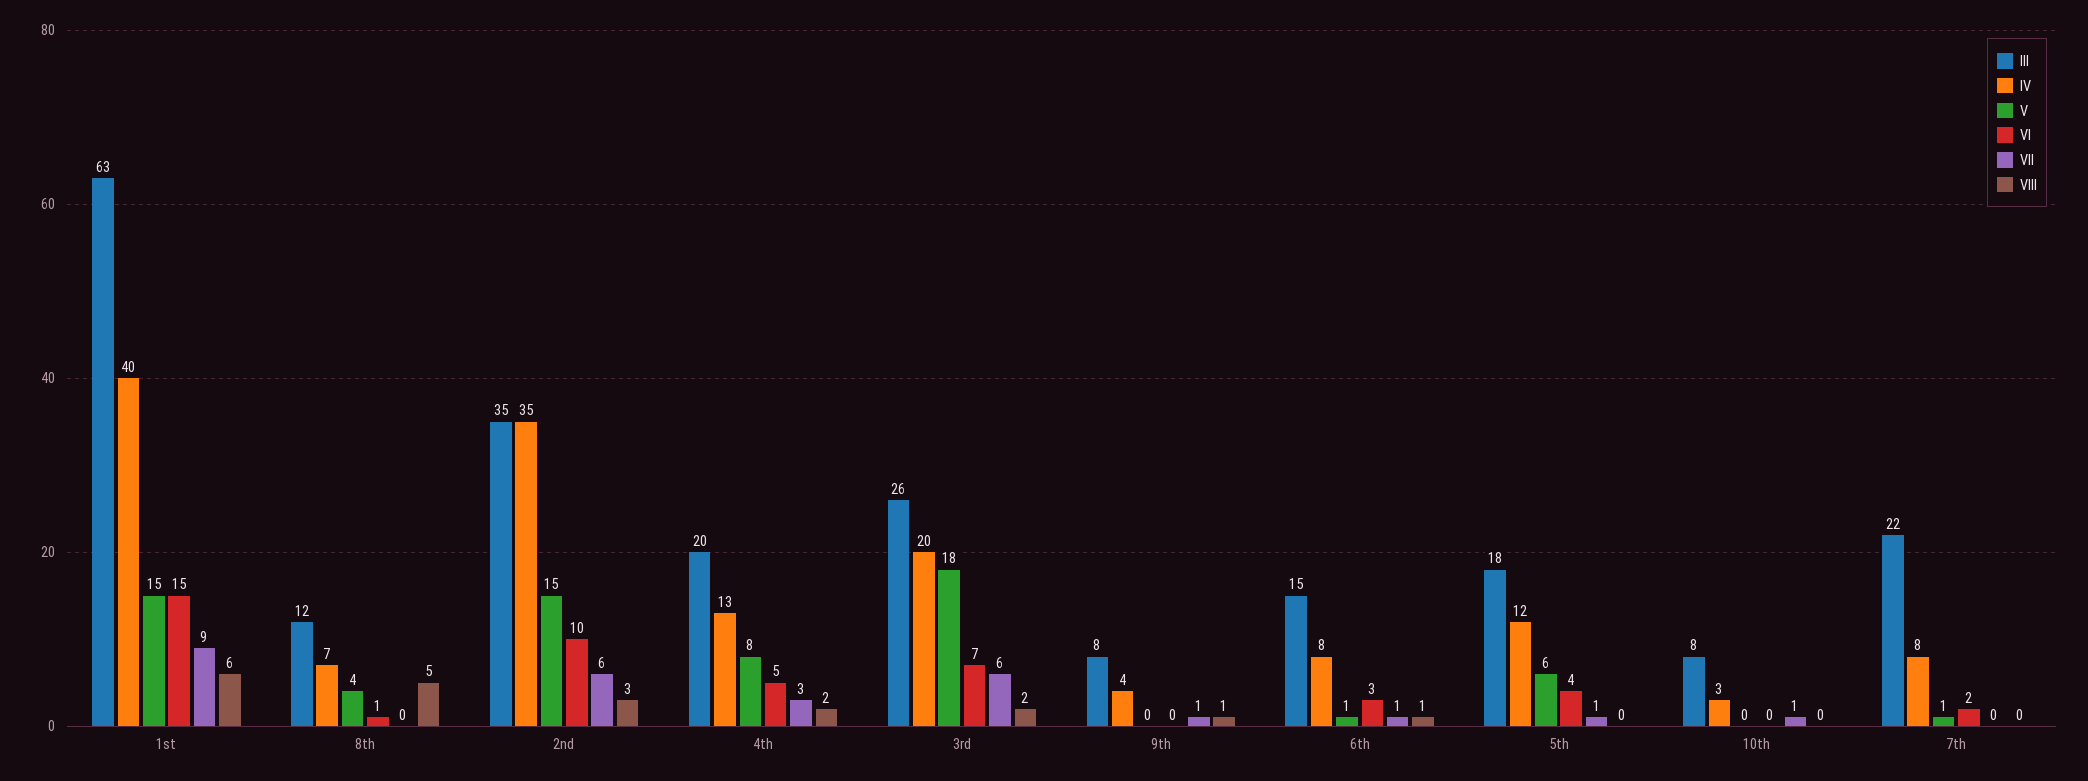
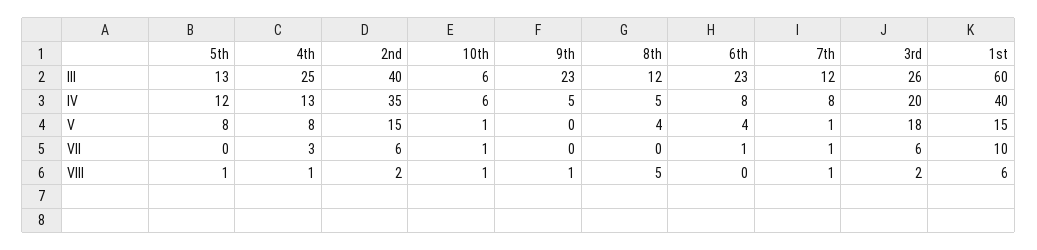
  {
    "III": {
-     "1st": 63,
+     "1st": 60,
      "8th": 12,
-     "2nd": 35,
+     "2nd": 40,
-     "4th": 20,
+     "4th": 25,
      "3rd": 26,
-     "9th": 8,
+     "9th": 23,
-     "6th": 15,
+     "6th": 23,
-     "5th": 18,
+     "5th": 13,
-     "10th": 8,
+     "10th": 6,
-     "7th": 22
+     "7th": 12
    },
    "IV": {
      "1st": 40,
-     "8th": 7,
+     "8th": 5,
      "2nd": 35,
      "4th": 13,
      "3rd": 20,
-     "9th": 4,
+     "9th": 5,
      "6th": 8,
      "5th": 12,
-     "10th": 3,
+     "10th": 6,
      "7th": 8
    },
    "V": {
      "1st": 15,
      "8th": 4,
      "2nd": 15,
      "4th": 8,
      "3rd": 18,
      "9th": 0,
-     "6th": 1,
+     "6th": 4,
-     "5th": 6,
+     "5th": 8,
-     "10th": 0,
+     "10th": 1,
      "7th": 1
    },
-   "VI": {
-     "1st": 15,
-     "8th": 1,
-     "2nd": 10,
-     "4th": 5,
-     "3rd": 7,
-     "9th": 0,
-     "6th": 3,
-     "5th": 4,
-     "10th": 0,
-     "7th": 2
-   },
    "VII": {
-     "1st": 9,
+     "1st": 10,
      "8th": 0,
      "2nd": 6,
      "4th": 3,
      "3rd": 6,
-     "9th": 1,
+     "9th": 0,
      "6th": 1,
-     "5th": 1,
+     "5th": 0,
      "10th": 1,
-     "7th": 0
+     "7th": 1
    },
    "VIII": {
      "1st": 6,
      "8th": 5,
-     "2nd": 3,
+     "2nd": 2,
-     "4th": 2,
+     "4th": 1,
      "3rd": 2,
      "9th": 1,
-     "6th": 1,
+     "6th": 0,
-     "5th": 0,
+     "5th": 1,
-     "10th": 0,
+     "10th": 1,
-     "7th": 0
+     "7th": 1
    }
  }

